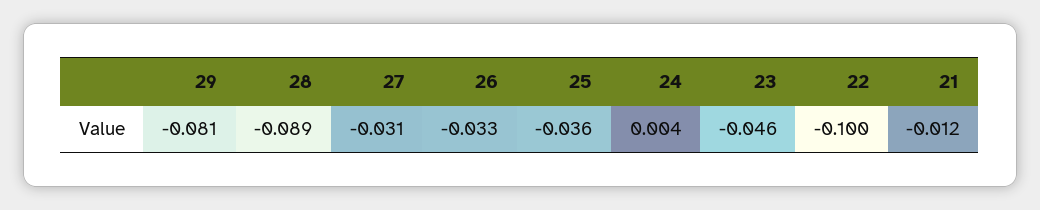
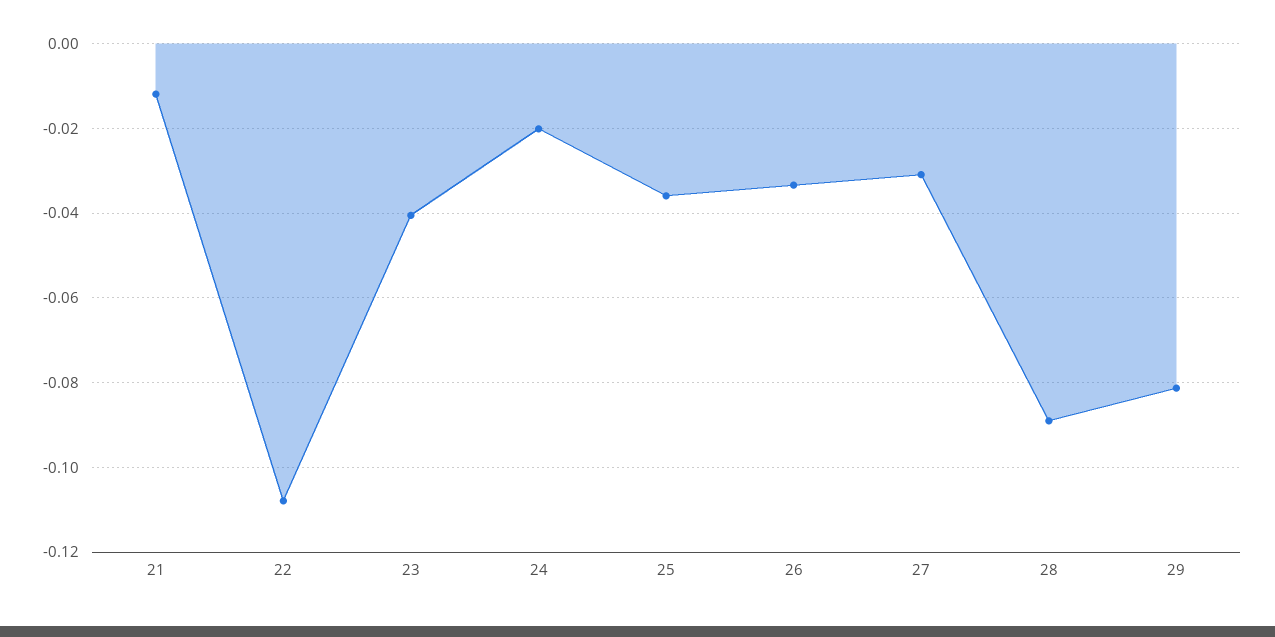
  {
    "29": -0.081,
    "28": -0.089,
    "27": -0.031,
    "26": -0.033,
    "25": -0.036,
-   "24": 0.004,
+   "24": -0.02,
-   "23": -0.046,
+   "23": -0.04,
-   "22": -0.1,
+   "22": -0.108,
    "21": -0.012
  }

